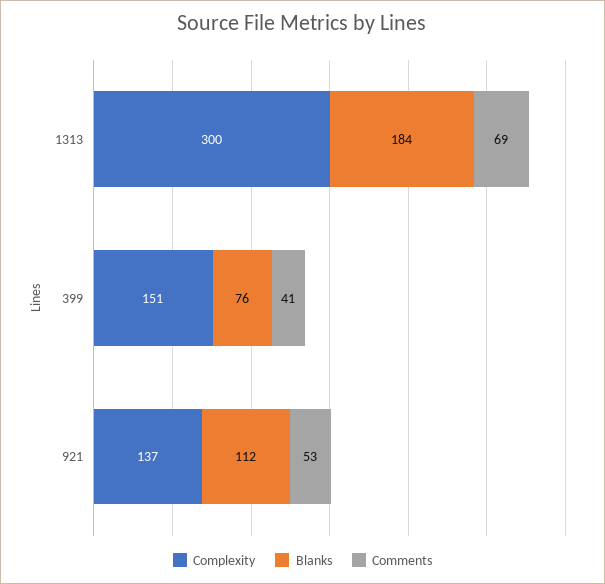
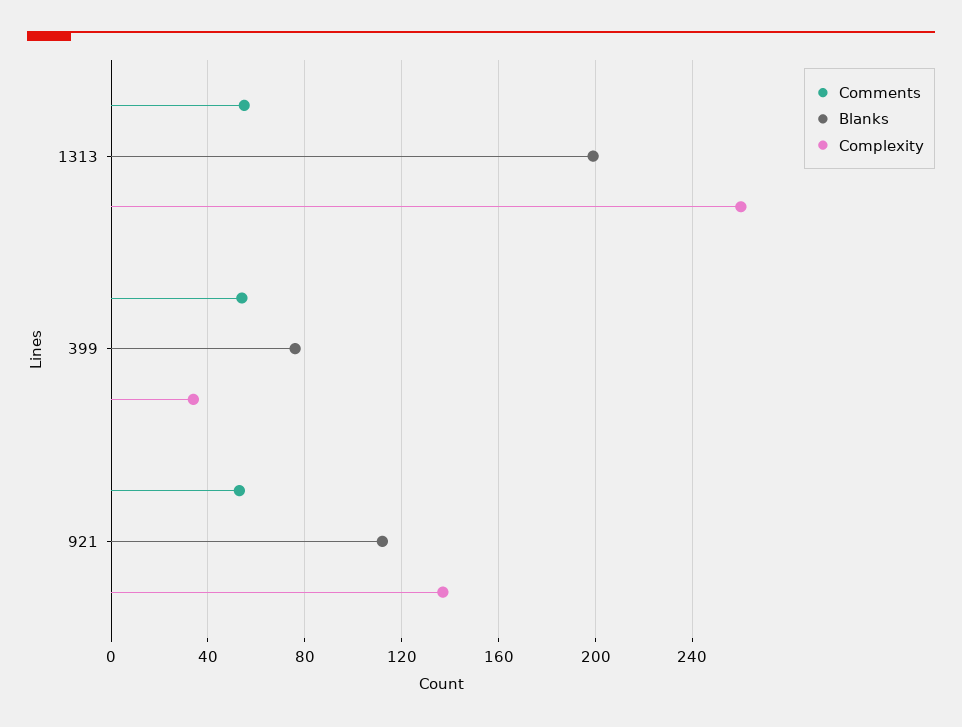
  {
    "Complexity": {
-     "1313": 300,
+     "1313": 260,
-     "399": 151,
+     "399": 35,
      "921": 137
    },
    "Blanks": {
-     "1313": 184,
+     "1313": 200,
      "399": 76,
      "921": 112
    },
    "Comments": {
-     "1313": 69,
+     "1313": 55,
-     "399": 41,
+     "399": 55,
      "921": 53
    }
  }

